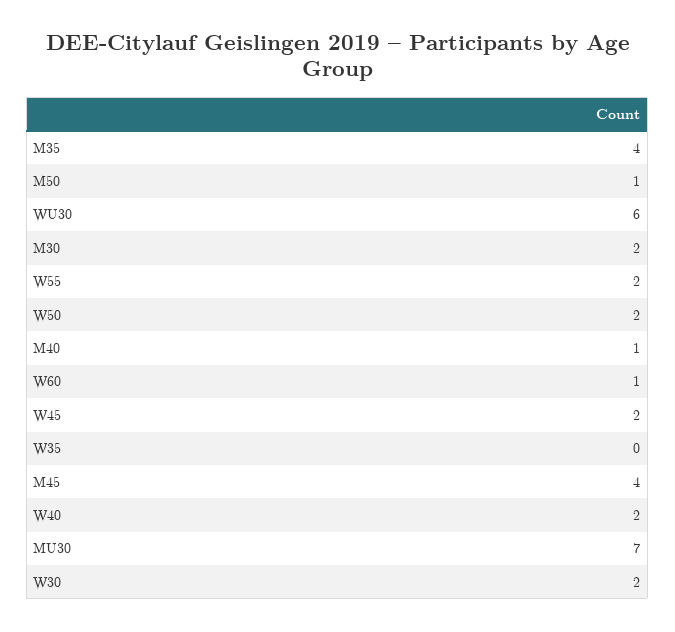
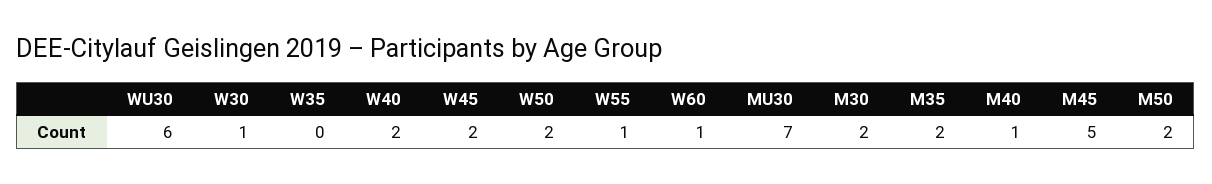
  {
-   "M35": 4,
+   "M35": 2,
-   "M50": 1,
+   "M50": 2,
    "WU30": 6,
    "M30": 2,
-   "W55": 2,
+   "W55": 1,
    "W50": 2,
    "M40": 1,
    "W60": 1,
    "W45": 2,
    "W35": 0,
-   "M45": 4,
+   "M45": 5,
    "W40": 2,
    "MU30": 7,
-   "W30": 2
+   "W30": 1
  }

